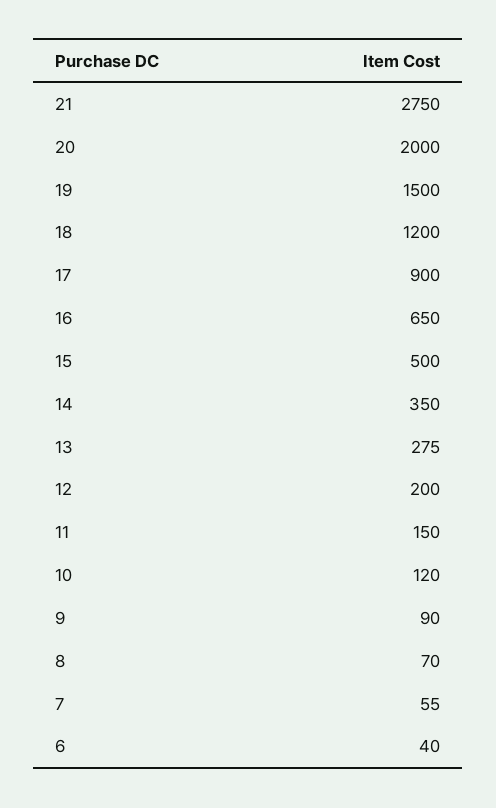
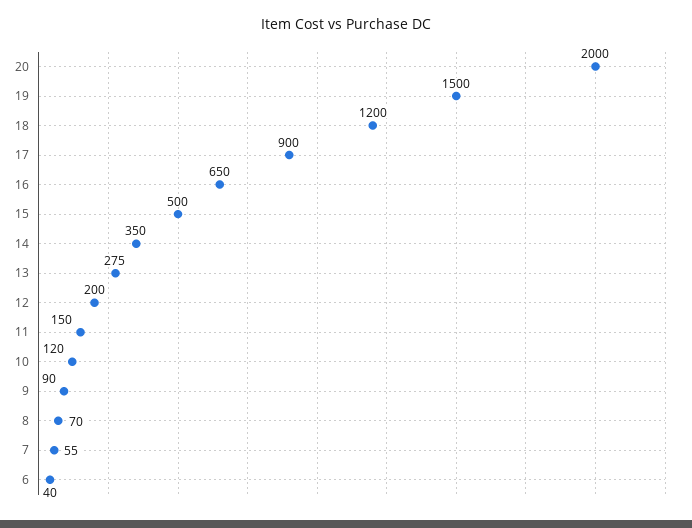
  {
-   "21": 2750,
    "20": 2000,
    "19": 1500,
    "18": 1200,
    "17": 900,
    "16": 650,
    "15": 500,
    "14": 350,
    "13": 275,
    "12": 200,
    "11": 150,
    "10": 120,
    "9": 90,
    "8": 70,
    "7": 55,
    "6": 40
  }

